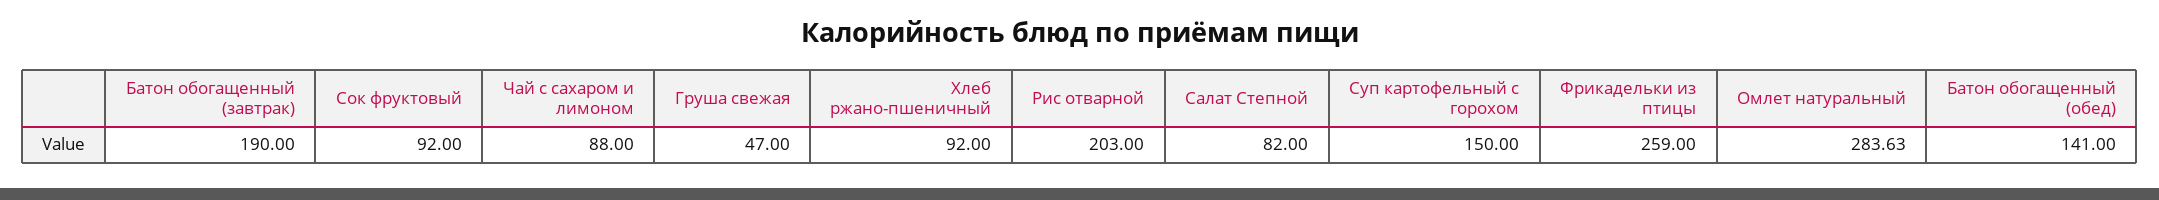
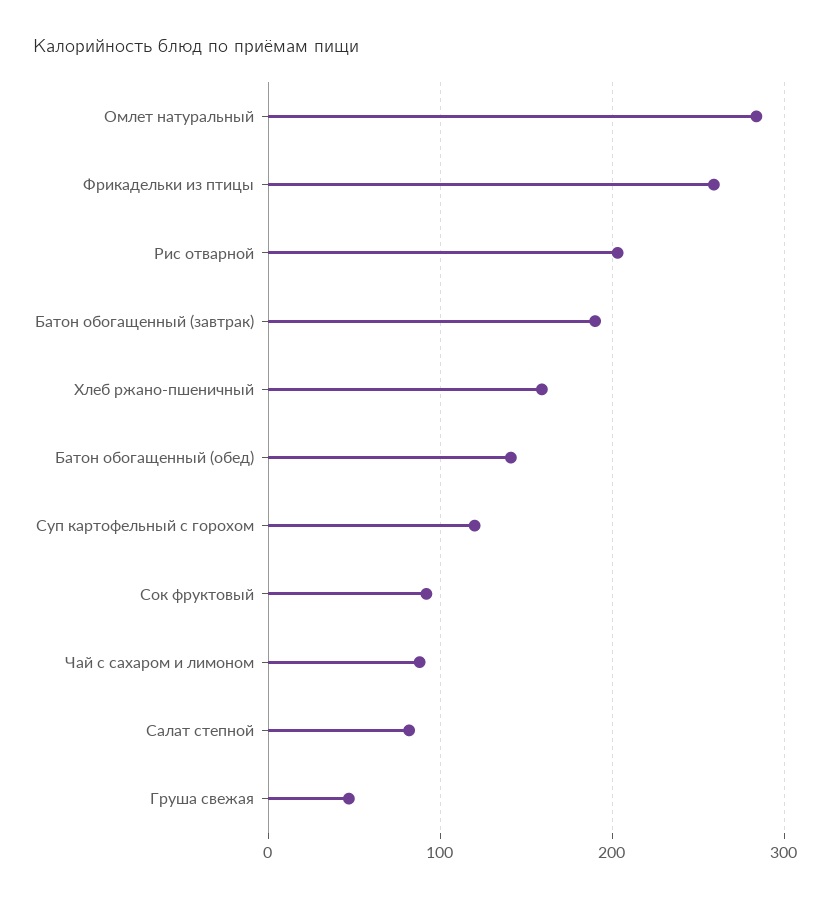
  {
    "Батон обогащенный (завтрак)": 190,
    "Сок фруктовый": 92,
    "Чай с сахаром и лимоном": 88,
    "Груша свежая": 47,
-   "Хлеб ржано-пшеничный": 92,
+   "Хлеб ржано-пшеничный": 160,
    "Рис отварной": 203,
    "Салат Степной": 82,
-   "Суп картофельный с горохом": 150,
+   "Суп картофельный с горохом": 120,
    "Фрикадельки из птицы": 259,
    "Омлет натуральный": 283.63,
    "Батон обогащенный (обед)": 141
  }

